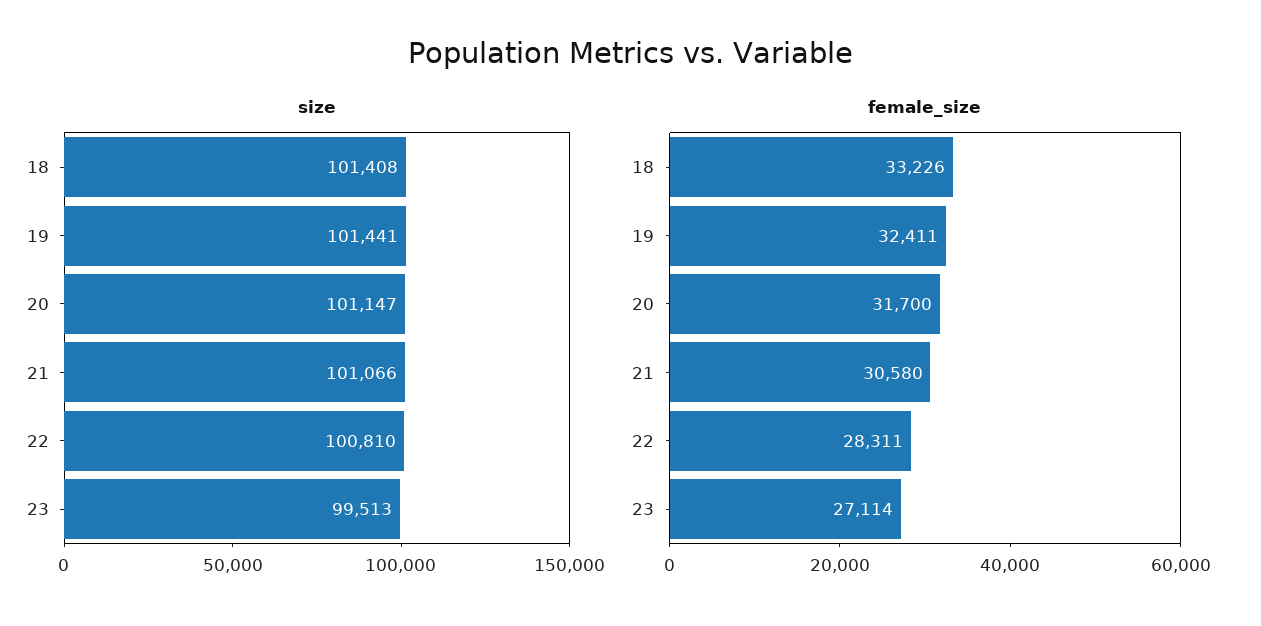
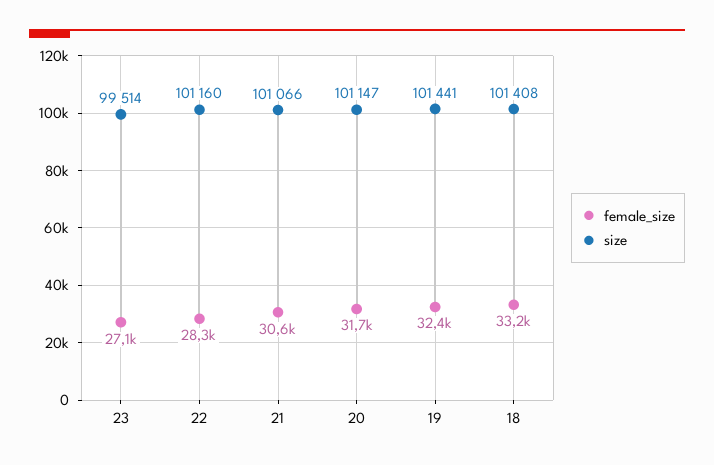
  {
    "size": {
      "18": 101408,
      "19": 101441,
      "20": 101147,
      "21": 101066,
-     "22": 100810,
+     "22": 101160,
-     "23": 99513
+     "23": 99514
    },
    "female_size": {
      "18": 33226,
      "19": 32411,
      "20": 31700,
      "21": 30580,
      "22": 28311,
      "23": 27114
    }
  }

